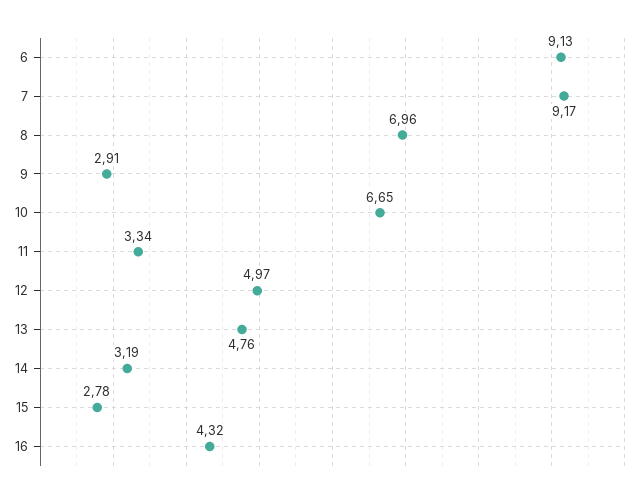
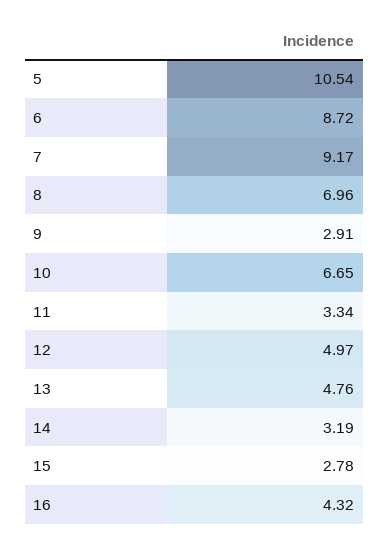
  {
-   "6": 9.13,
+   "6": 8.72,
    "7": 9.17,
    "8": 6.96,
    "9": 2.91,
    "10": 6.65,
    "11": 3.34,
    "12": 4.97,
    "13": 4.76,
    "14": 3.19,
    "15": 2.78,
-   "16": 4.32
+   "16": 4.32,
+   "5": 10.54
  }

